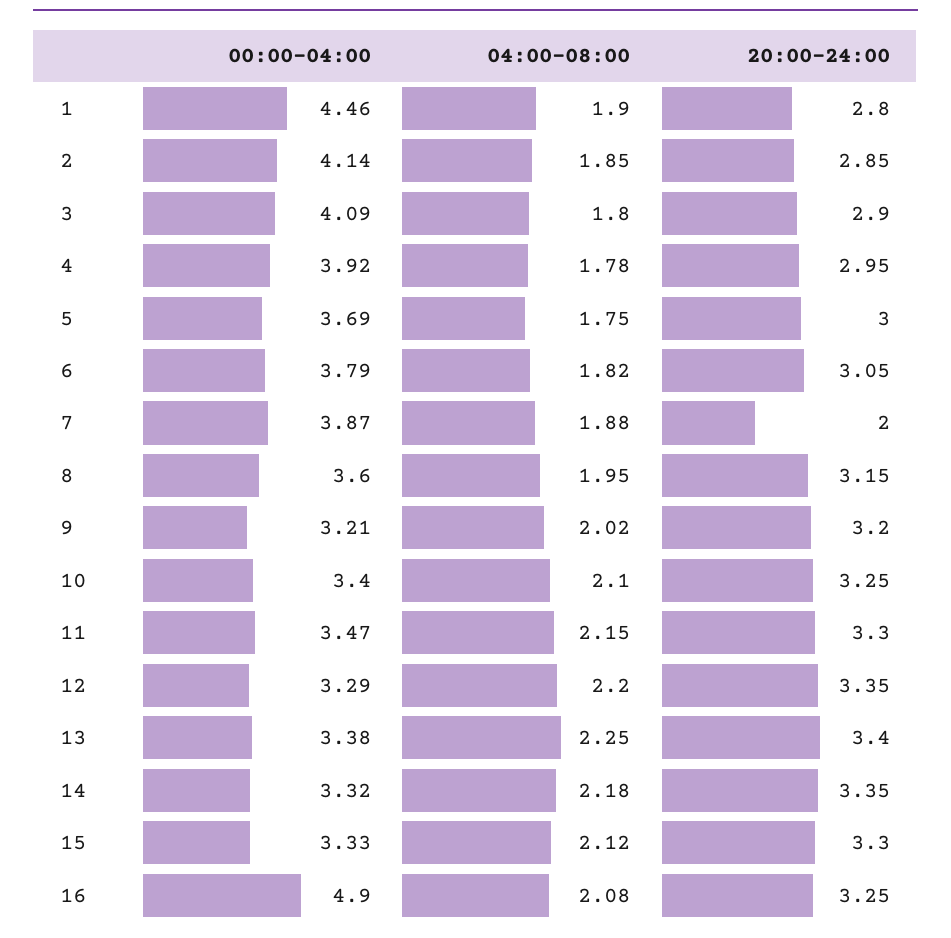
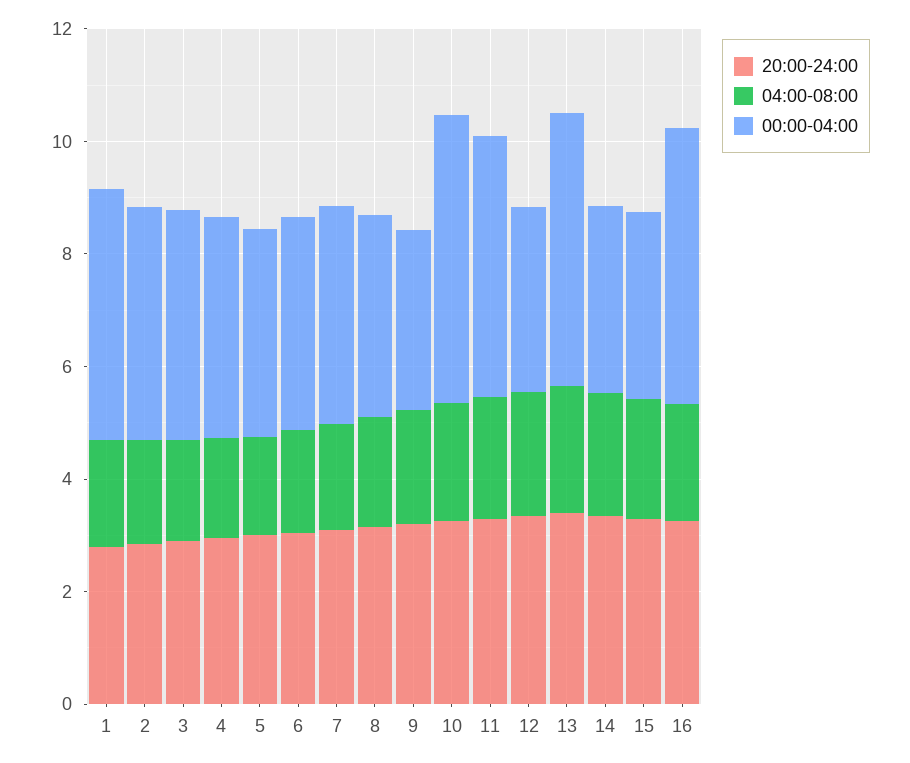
  {
    "00:00-04:00": {
      "1": 4.46,
      "2": 4.14,
      "3": 4.09,
      "4": 3.92,
      "5": 3.69,
      "6": 3.79,
      "7": 3.87,
      "8": 3.6,
      "9": 3.21,
-     "10": 3.4,
+     "10": 5,
-     "11": 3.47,
+     "11": 4.5,
      "12": 3.29,
-     "13": 3.38,
+     "13": 5,
      "14": 3.32,
      "15": 3.33,
      "16": 4.9
    },
    "04:00-08:00": {
      "1": 1.9,
      "2": 1.85,
      "3": 1.8,
      "4": 1.78,
      "5": 1.75,
      "6": 1.82,
      "7": 1.88,
      "8": 1.95,
      "9": 2.02,
      "10": 2.1,
      "11": 2.15,
      "12": 2.2,
      "13": 2.25,
      "14": 2.18,
      "15": 2.12,
      "16": 2.08
    },
    "20:00-24:00": {
      "1": 2.8,
      "2": 2.85,
      "3": 2.9,
      "4": 2.95,
      "5": 3,
      "6": 3.05,
-     "7": 2,
+     "7": 3,
      "8": 3.15,
      "9": 3.2,
      "10": 3.25,
      "11": 3.3,
      "12": 3.35,
      "13": 3.4,
      "14": 3.35,
      "15": 3.3,
      "16": 3.25
    }
  }

